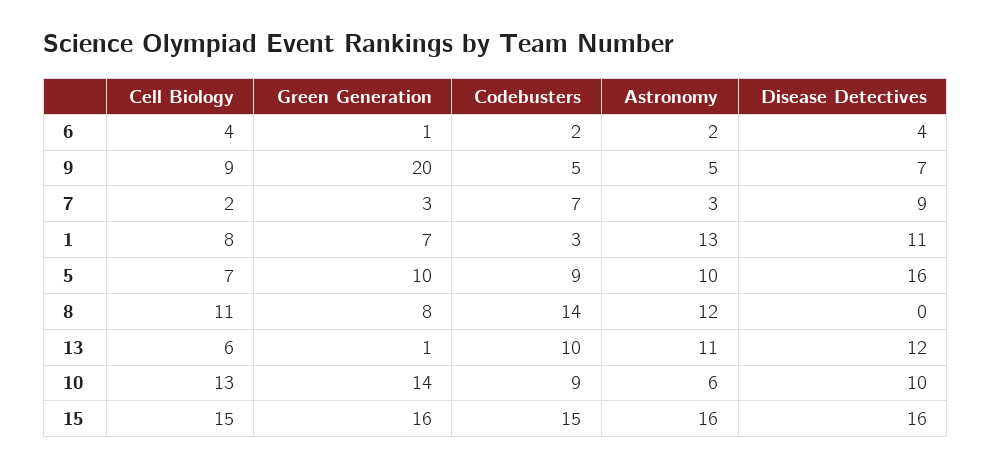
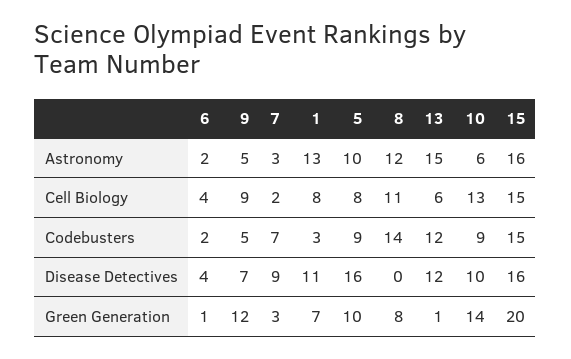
  {
    "Cell Biology": {
      "6": 4,
      "9": 9,
      "7": 2,
      "1": 8,
-     "5": 7,
+     "5": 8,
      "8": 11,
      "13": 6,
      "10": 13,
      "15": 15
    },
    "Green Generation": {
      "6": 1,
-     "9": 20,
+     "9": 12,
      "7": 3,
      "1": 7,
      "5": 10,
      "8": 8,
      "13": 1,
      "10": 14,
-     "15": 16
+     "15": 20
    },
    "Codebusters": {
      "6": 2,
      "9": 5,
      "7": 7,
      "1": 3,
      "5": 9,
      "8": 14,
-     "13": 10,
+     "13": 12,
      "10": 9,
      "15": 15
    },
    "Astronomy": {
      "6": 2,
      "9": 5,
      "7": 3,
      "1": 13,
      "5": 10,
      "8": 12,
-     "13": 11,
+     "13": 15,
      "10": 6,
      "15": 16
    },
    "Disease Detectives": {
      "6": 4,
      "9": 7,
      "7": 9,
      "1": 11,
      "5": 16,
      "8": 0,
      "13": 12,
      "10": 10,
      "15": 16
    }
  }

